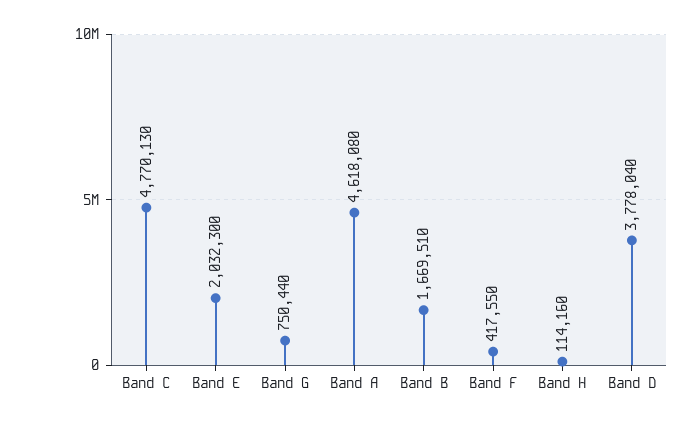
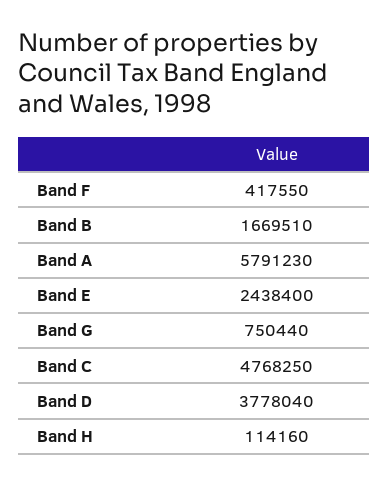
  {
-   "Band C": 4770130,
+   "Band C": 4768250,
-   "Band E": 2032300,
+   "Band E": 2438400,
    "Band G": 750440,
-   "Band A": 4618080,
+   "Band A": 5791230,
    "Band B": 1669510,
    "Band F": 417550,
    "Band H": 114160,
    "Band D": 3778040
  }

